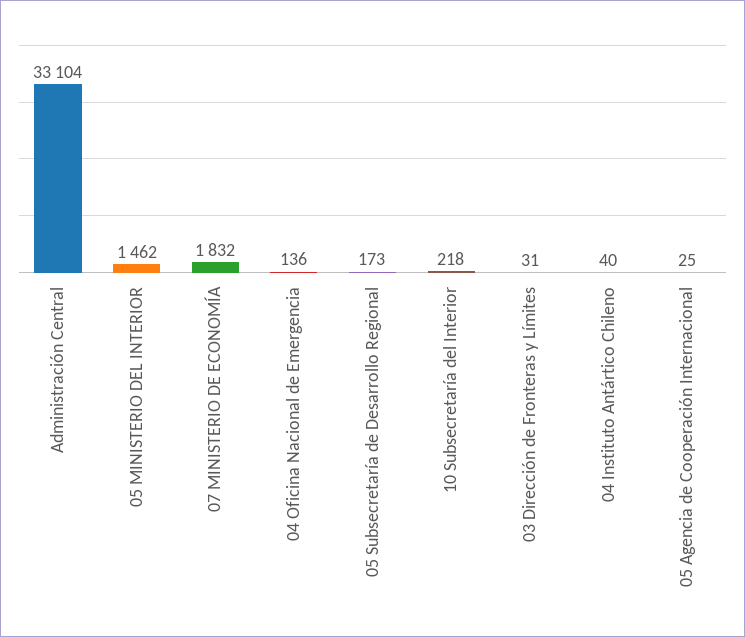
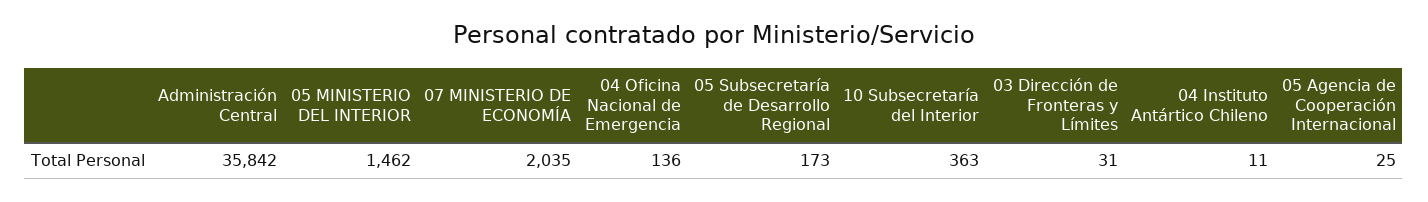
  {
-   "Administración Central": 33104,
+   "Administración Central": 35842,
    "05 MINISTERIO DEL INTERIOR": 1462,
-   "07 MINISTERIO DE ECONOMÍA": 1832,
+   "07 MINISTERIO DE ECONOMÍA": 2035,
    "04 Oficina Nacional de Emergencia": 136,
    "05 Subsecretaría de Desarrollo Regional": 173,
-   "10 Subsecretaría del Interior": 218,
+   "10 Subsecretaría del Interior": 363,
    "03 Dirección de Fronteras y Límites": 31,
-   "04 Instituto Antártico Chileno": 40,
+   "04 Instituto Antártico Chileno": 11,
    "05 Agencia de Cooperación Internacional": 25
  }

